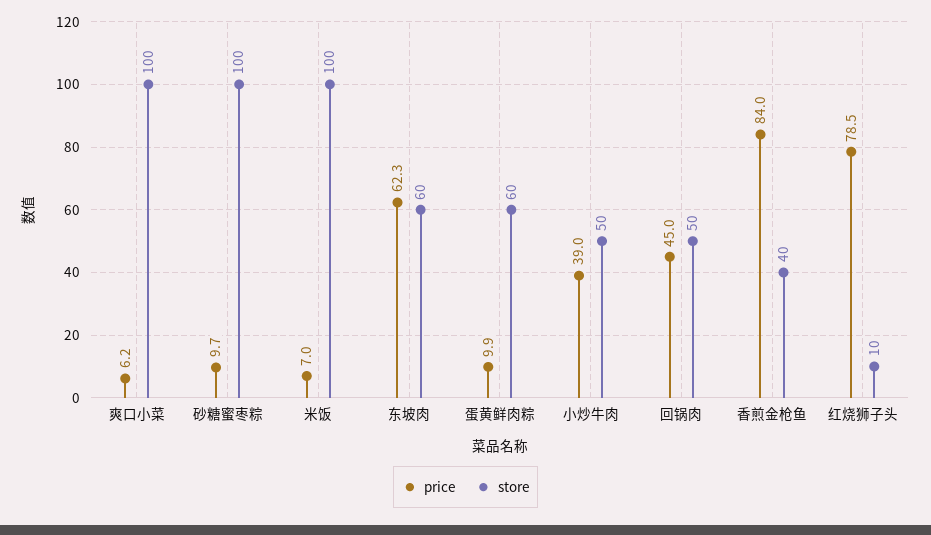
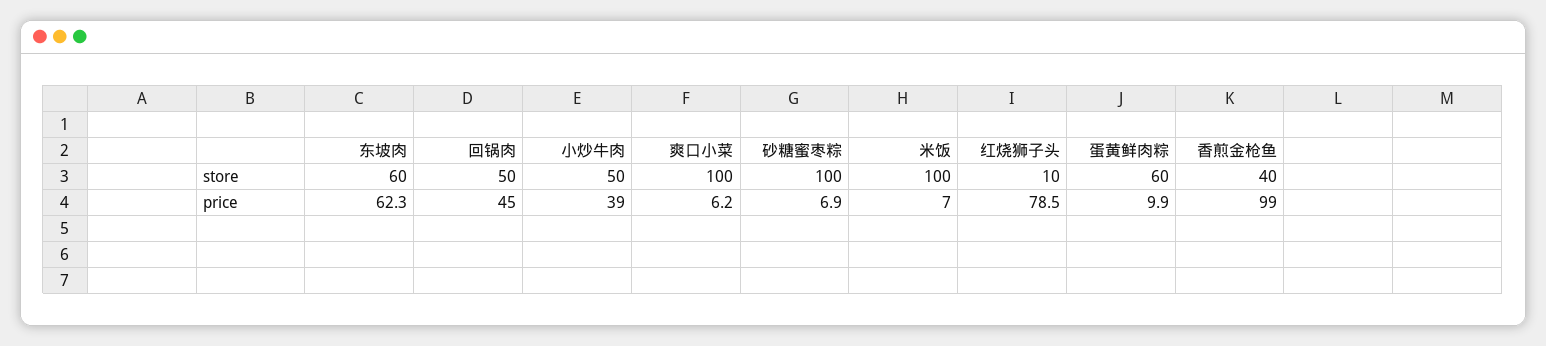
  {
    "price": {
      "爽口小菜": 6.2,
-     "砂糖蜜枣粽": 9.7,
+     "砂糖蜜枣粽": 6.9,
      "米饭": 7,
      "东坡肉": 62.3,
      "蛋黄鲜肉粽": 9.9,
      "小炒牛肉": 39,
      "回锅肉": 45,
-     "香煎金枪鱼": 84,
+     "香煎金枪鱼": 99,
      "红烧狮子头": 78.5
    },
    "store": {
      "爽口小菜": 100,
      "砂糖蜜枣粽": 100,
      "米饭": 100,
      "东坡肉": 60,
      "蛋黄鲜肉粽": 60,
      "小炒牛肉": 50,
      "回锅肉": 50,
      "香煎金枪鱼": 40,
      "红烧狮子头": 10
    }
  }

